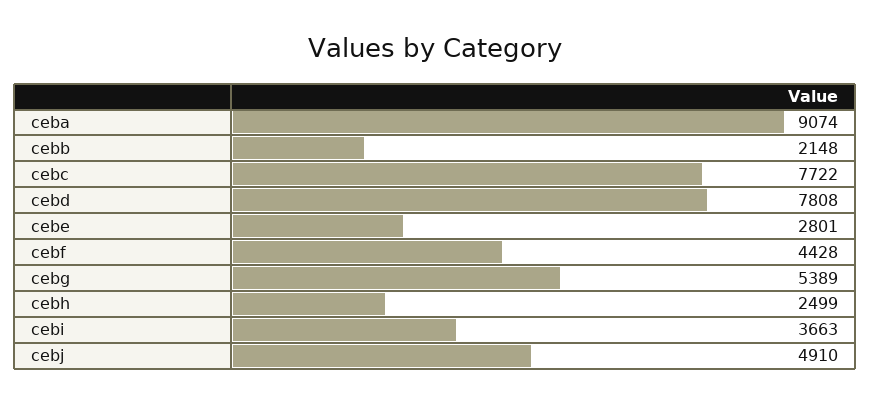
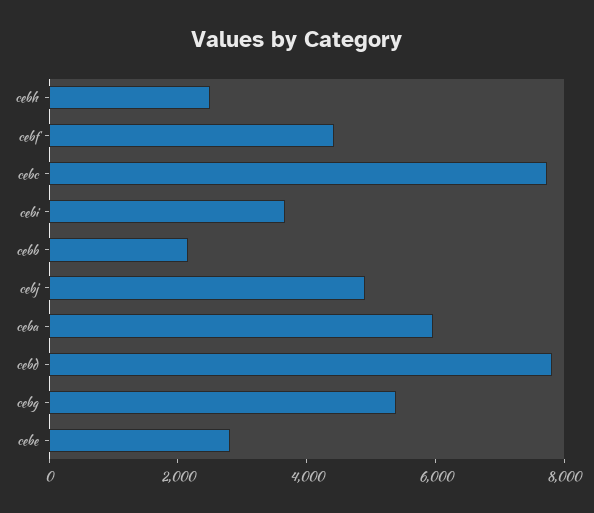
  {
-   "ceba": 9074,
+   "ceba": 6000,
    "cebb": 2148,
    "cebc": 7722,
    "cebd": 7808,
    "cebe": 2801,
    "cebf": 4428,
    "cebg": 5389,
    "cebh": 2499,
    "cebi": 3663,
    "cebj": 4910
  }

